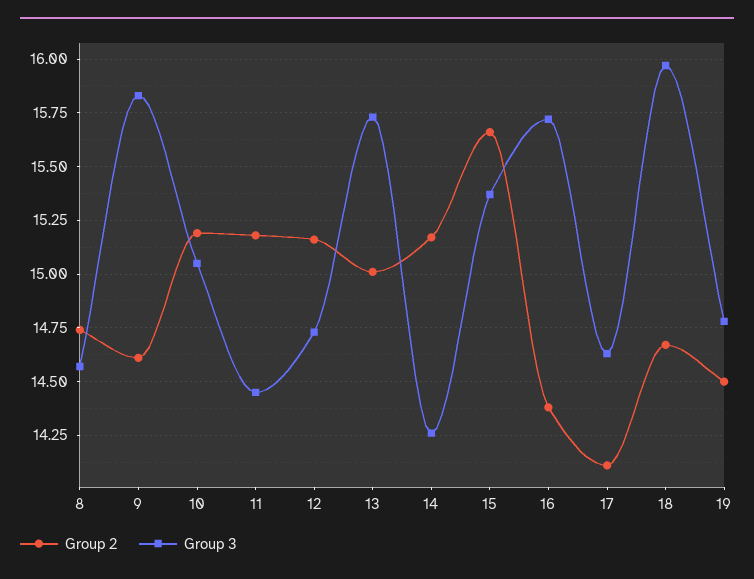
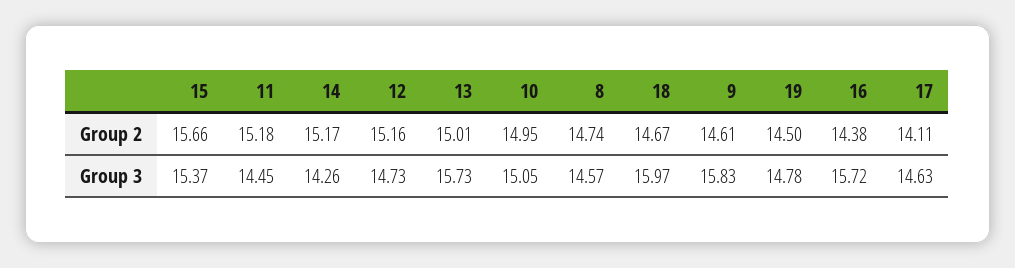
  {
    "Group 2": {
      "8": 14.74,
      "9": 14.61,
-     "10": 15.2,
+     "10": 14.95,
      "11": 15.18,
      "12": 15.16,
      "13": 15.01,
      "14": 15.17,
      "15": 15.66,
      "16": 14.38,
      "17": 14.11,
      "18": 14.67,
      "19": 14.5
    },
    "Group 3": {
      "8": 14.57,
      "9": 15.83,
      "10": 15.05,
      "11": 14.45,
      "12": 14.73,
      "13": 15.73,
      "14": 14.26,
      "15": 15.37,
      "16": 15.72,
      "17": 14.63,
      "18": 15.97,
      "19": 14.78
    }
  }

